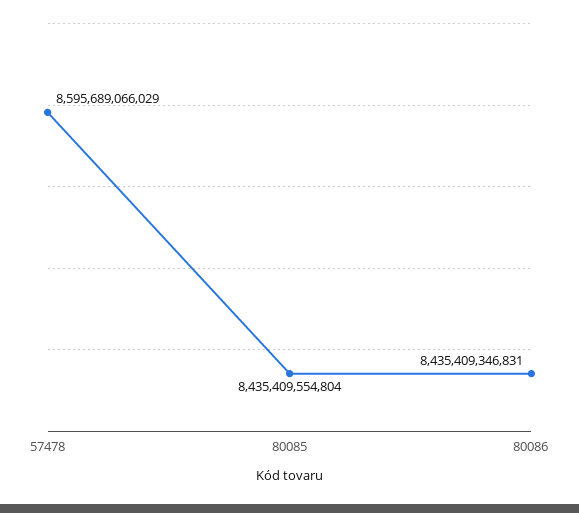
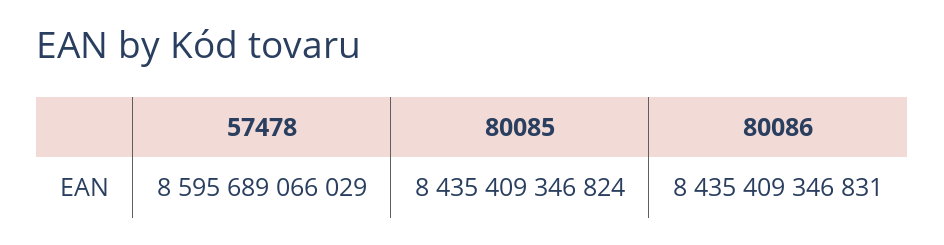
  {
    "57478": 8595689066029,
-   "80085": 8435409554804,
+   "80085": 8435409346824,
    "80086": 8435409346831
  }

